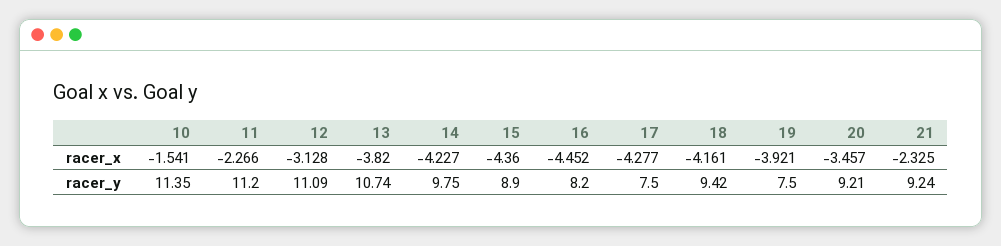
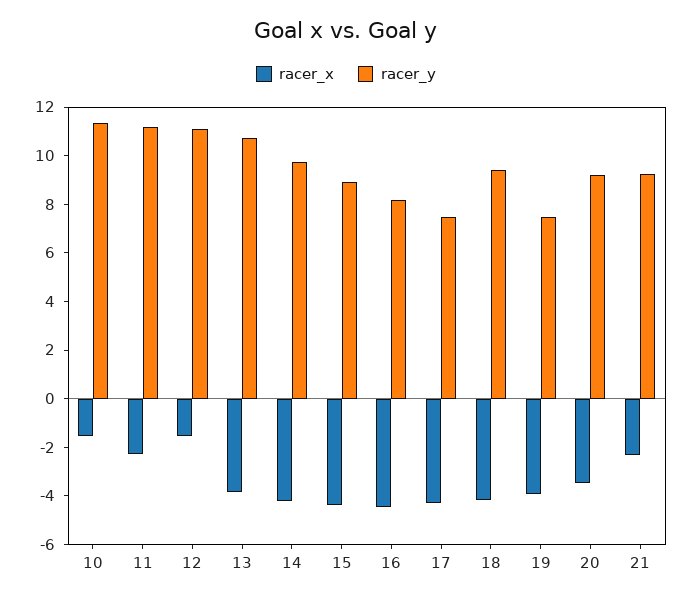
  {
    "racer_x": {
      "10": -1.541,
      "11": -2.266,
-     "12": -3.128,
+     "12": -1.5,
      "13": -3.82,
      "14": -4.227,
      "15": -4.36,
      "16": -4.452,
      "17": -4.277,
      "18": -4.161,
      "19": -3.921,
      "20": -3.457,
      "21": -2.325
    },
    "racer_y": {
      "10": 11.35,
      "11": 11.2,
      "12": 11.09,
      "13": 10.74,
      "14": 9.75,
      "15": 8.9,
      "16": 8.2,
      "17": 7.5,
      "18": 9.42,
      "19": 7.5,
      "20": 9.21,
      "21": 9.24
    }
  }

